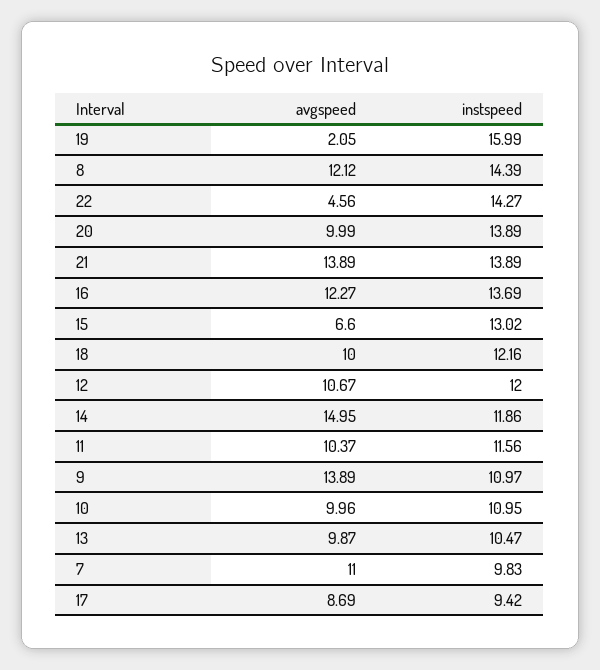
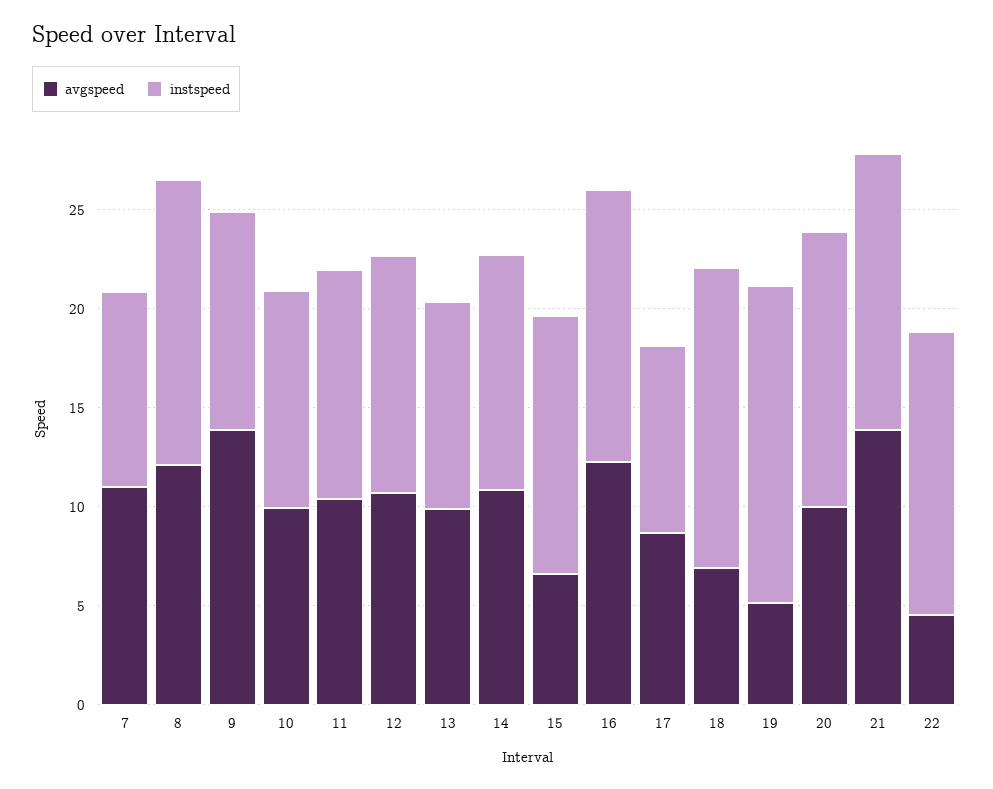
  {
    "avgspeed": {
-     "19": 2.05,
+     "19": 5,
      "8": 12.12,
      "22": 4.56,
      "20": 9.99,
      "21": 13.89,
      "16": 12.27,
      "15": 6.6,
-     "18": 10,
+     "18": 7,
      "12": 10.67,
-     "14": 14.95,
+     "14": 11,
      "11": 10.37,
      "9": 13.89,
      "10": 9.96,
      "13": 9.87,
      "7": 11,
      "17": 8.69
    },
    "instspeed": {
      "19": 15.99,
      "8": 14.39,
      "22": 14.27,
      "20": 13.89,
      "21": 13.89,
      "16": 13.69,
      "15": 13.02,
-     "18": 12.16,
+     "18": 15,
      "12": 12,
      "14": 11.86,
      "11": 11.56,
      "9": 10.97,
      "10": 10.95,
      "13": 10.47,
      "7": 9.83,
      "17": 9.42
    }
  }

